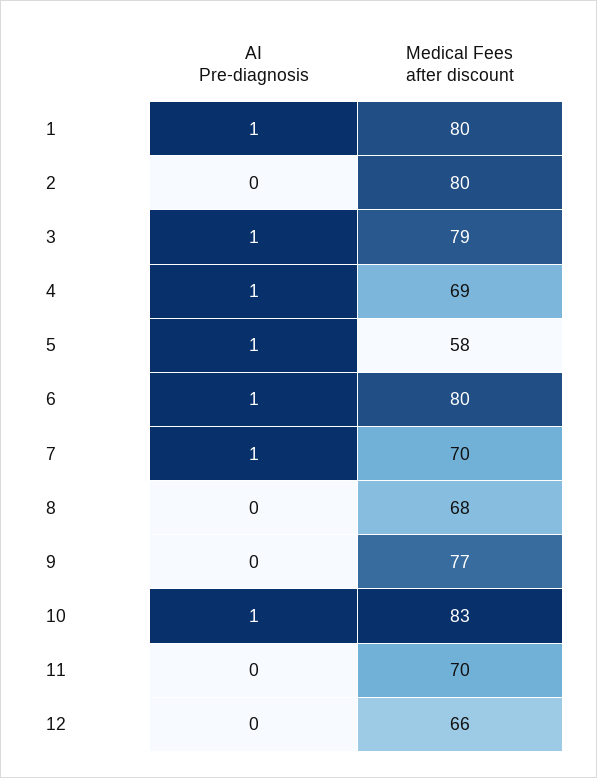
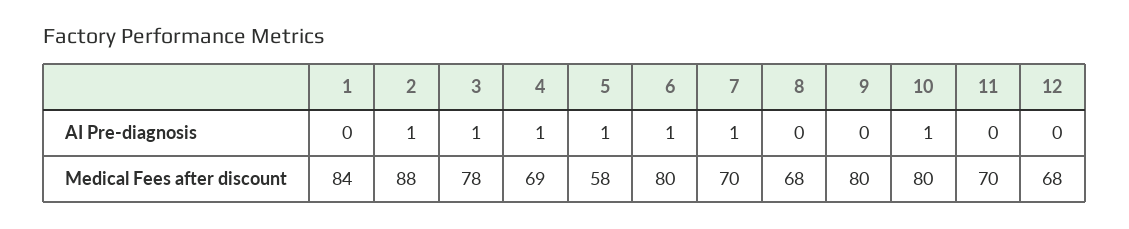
  {
    "AI Pre-diagnosis": {
-     "1": 1,
+     "1": 0,
-     "2": 0,
+     "2": 1,
      "3": 1,
      "4": 1,
      "5": 1,
      "6": 1,
      "7": 1,
      "8": 0,
      "9": 0,
      "10": 1,
      "11": 0,
      "12": 0
    },
    "Medical Fees after discount": {
-     "1": 80,
+     "1": 84,
-     "2": 80,
+     "2": 88,
-     "3": 79,
+     "3": 78,
      "4": 69,
      "5": 58,
      "6": 80,
      "7": 70,
      "8": 68,
-     "9": 77,
+     "9": 80,
-     "10": 83,
+     "10": 80,
      "11": 70,
-     "12": 66
+     "12": 68
    }
  }

